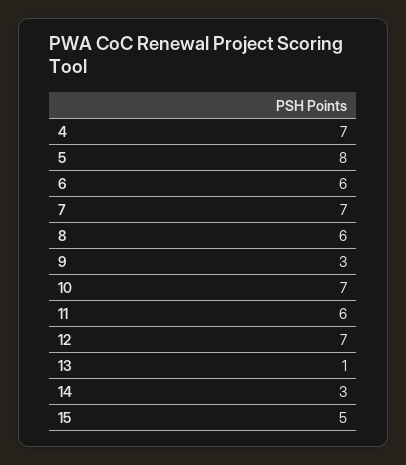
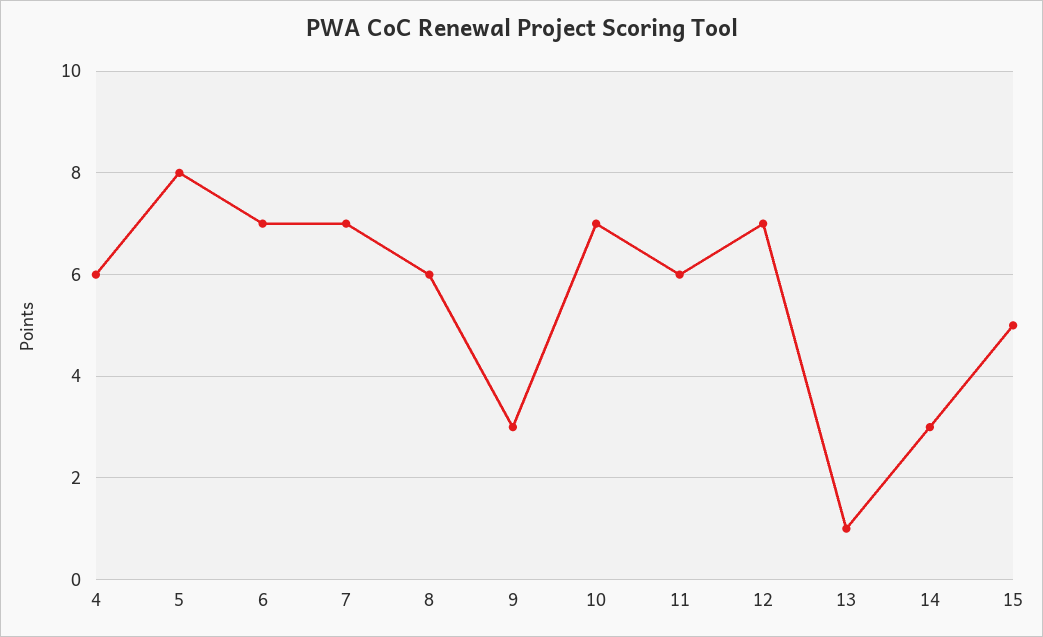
  {
-   "4": 7,
+   "4": 6,
    "5": 8,
-   "6": 6,
+   "6": 7,
    "7": 7,
    "8": 6,
    "9": 3,
    "10": 7,
    "11": 6,
    "12": 7,
    "13": 1,
    "14": 3,
    "15": 5
  }

